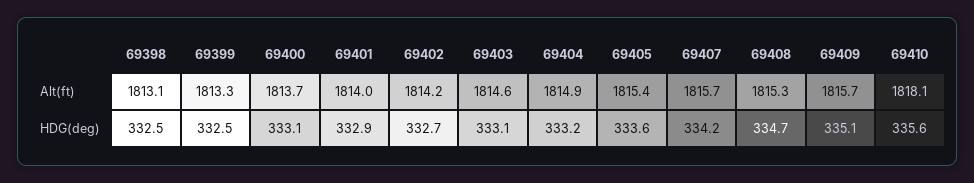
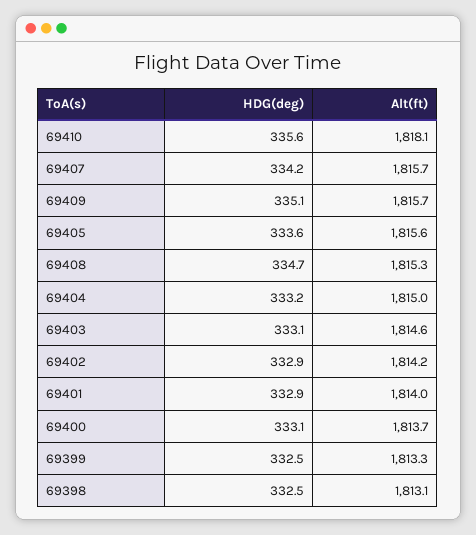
  {
    "69398": {
      "Alt(ft)": 1813.1,
      "HDG(deg)": 332.5
    },
    "69399": {
      "Alt(ft)": 1813.3,
      "HDG(deg)": 332.5
    },
    "69400": {
      "Alt(ft)": 1813.7,
      "HDG(deg)": 333.1
    },
    "69401": {
      "Alt(ft)": 1814,
      "HDG(deg)": 332.9
    },
    "69402": {
      "Alt(ft)": 1814.2,
-     "HDG(deg)": 332.7
+     "HDG(deg)": 332.9
    },
    "69403": {
      "Alt(ft)": 1814.6,
      "HDG(deg)": 333.1
    },
    "69404": {
-     "Alt(ft)": 1814.9,
+     "Alt(ft)": 1815,
      "HDG(deg)": 333.2
    },
    "69405": {
-     "Alt(ft)": 1815.4,
+     "Alt(ft)": 1815.6,
      "HDG(deg)": 333.6
    },
    "69407": {
      "Alt(ft)": 1815.7,
      "HDG(deg)": 334.2
    },
    "69408": {
      "Alt(ft)": 1815.3,
      "HDG(deg)": 334.7
    },
    "69409": {
      "Alt(ft)": 1815.7,
      "HDG(deg)": 335.1
    },
    "69410": {
      "Alt(ft)": 1818.1,
      "HDG(deg)": 335.6
    }
  }

